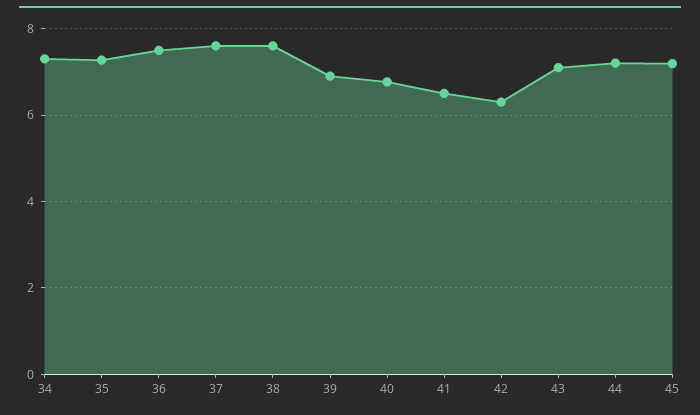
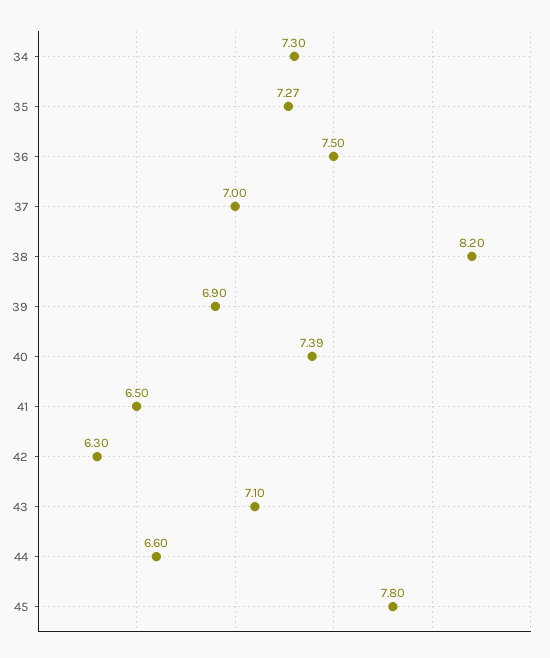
  {
    "34": 7.3,
    "35": 7.27,
    "36": 7.5,
-   "37": 7.6,
+   "37": 7,
-   "38": 7.6,
+   "38": 8.2,
    "39": 6.9,
-   "40": 6.8,
+   "40": 7.39,
    "41": 6.5,
    "42": 6.3,
    "43": 7.1,
-   "44": 7.2,
+   "44": 6.6,
-   "45": 7.2
+   "45": 7.8
  }

